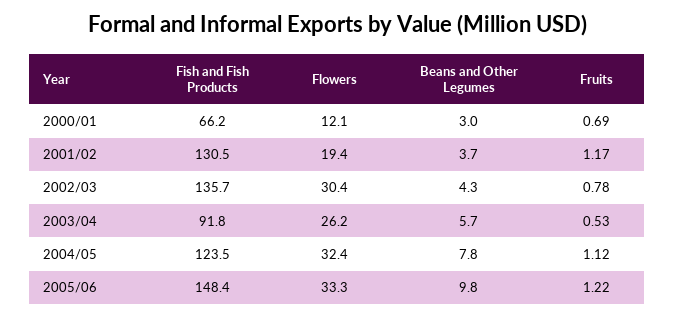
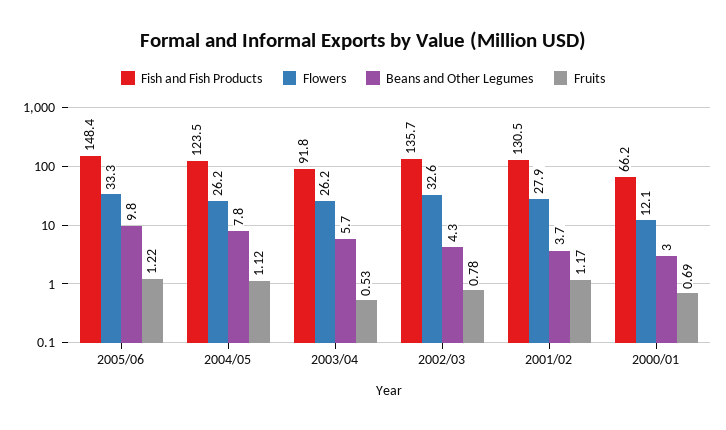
  {
    "Fish and Fish Products": {
      "2000/01": 66.2,
      "2001/02": 130.5,
      "2002/03": 135.7,
      "2003/04": 91.8,
      "2004/05": 123.5,
      "2005/06": 148.4
    },
    "Flowers": {
      "2000/01": 12.1,
-     "2001/02": 19.4,
+     "2001/02": 27.9,
-     "2002/03": 30.4,
+     "2002/03": 32.6,
      "2003/04": 26.2,
-     "2004/05": 32.4,
+     "2004/05": 26.2,
      "2005/06": 33.3
    },
    "Beans and Other Legumes": {
      "2000/01": 3,
      "2001/02": 3.7,
      "2002/03": 4.3,
      "2003/04": 5.7,
      "2004/05": 7.8,
      "2005/06": 9.8
    },
    "Fruits": {
      "2000/01": 0.69,
      "2001/02": 1.17,
      "2002/03": 0.78,
      "2003/04": 0.53,
      "2004/05": 1.12,
      "2005/06": 1.22
    }
  }

